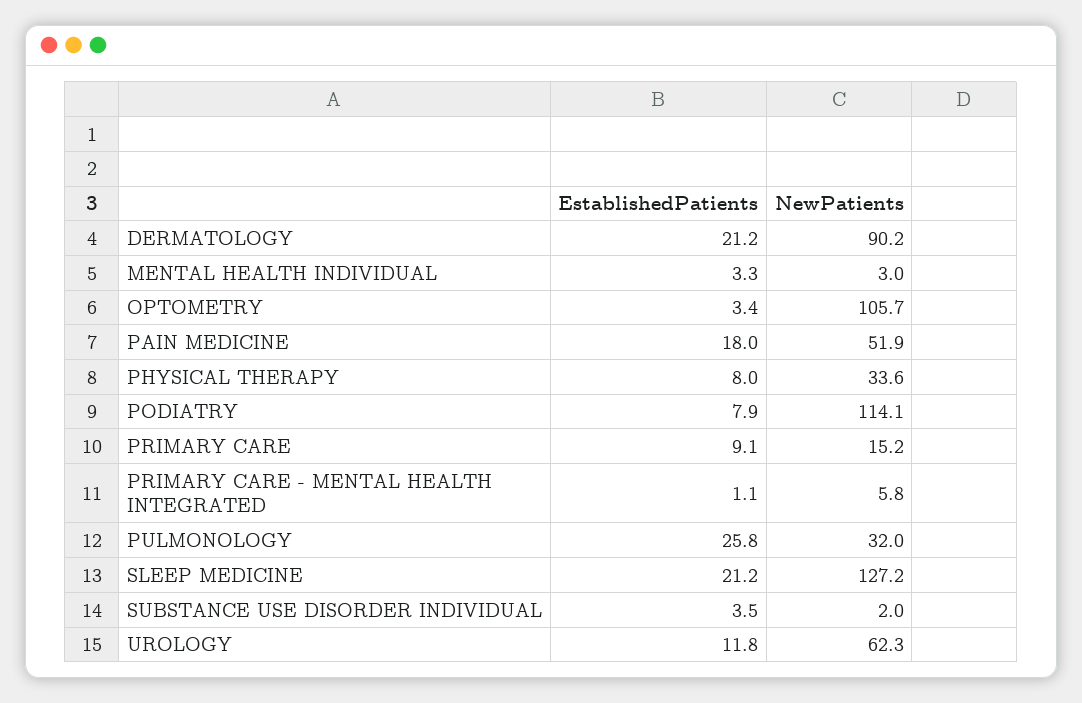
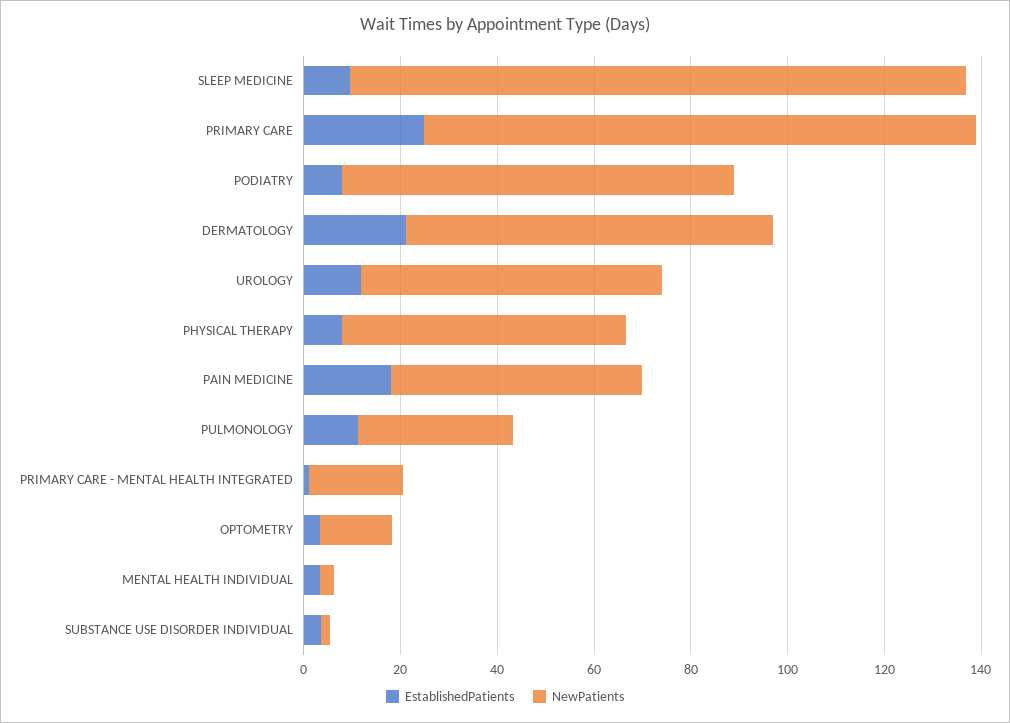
  {
    "EstablishedPatients": {
      "DERMATOLOGY": 21.2,
      "MENTAL HEALTH INDIVIDUAL": 3.3,
      "OPTOMETRY": 3.4,
      "PAIN MEDICINE": 18,
      "PHYSICAL THERAPY": 8,
      "PODIATRY": 7.9,
-     "PRIMARY CARE": 9.1,
+     "PRIMARY CARE": 25,
      "PRIMARY CARE - MENTAL HEALTH INTEGRATED": 1.1,
-     "PULMONOLOGY": 25.8,
+     "PULMONOLOGY": 10,
-     "SLEEP MEDICINE": 21.2,
+     "SLEEP MEDICINE": 10,
      "SUBSTANCE USE DISORDER INDIVIDUAL": 3.5,
      "UROLOGY": 11.8
    },
    "NewPatients": {
-     "DERMATOLOGY": 90.2,
+     "DERMATOLOGY": 75,
      "MENTAL HEALTH INDIVIDUAL": 3,
-     "OPTOMETRY": 105.7,
+     "OPTOMETRY": 15,
      "PAIN MEDICINE": 51.9,
-     "PHYSICAL THERAPY": 33.6,
+     "PHYSICAL THERAPY": 60,
-     "PODIATRY": 114.1,
+     "PODIATRY": 80,
-     "PRIMARY CARE": 15.2,
+     "PRIMARY CARE": 115,
-     "PRIMARY CARE - MENTAL HEALTH INTEGRATED": 5.8,
+     "PRIMARY CARE - MENTAL HEALTH INTEGRATED": 20,
      "PULMONOLOGY": 32,
      "SLEEP MEDICINE": 127.2,
      "SUBSTANCE USE DISORDER INDIVIDUAL": 2,
      "UROLOGY": 62.3
    }
  }

